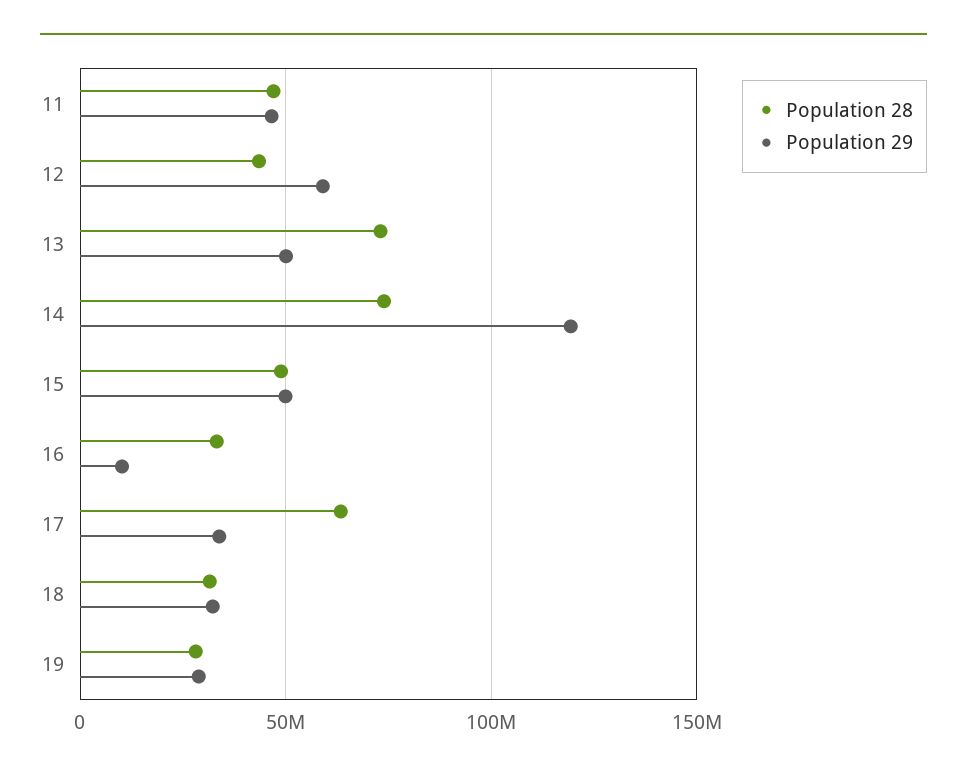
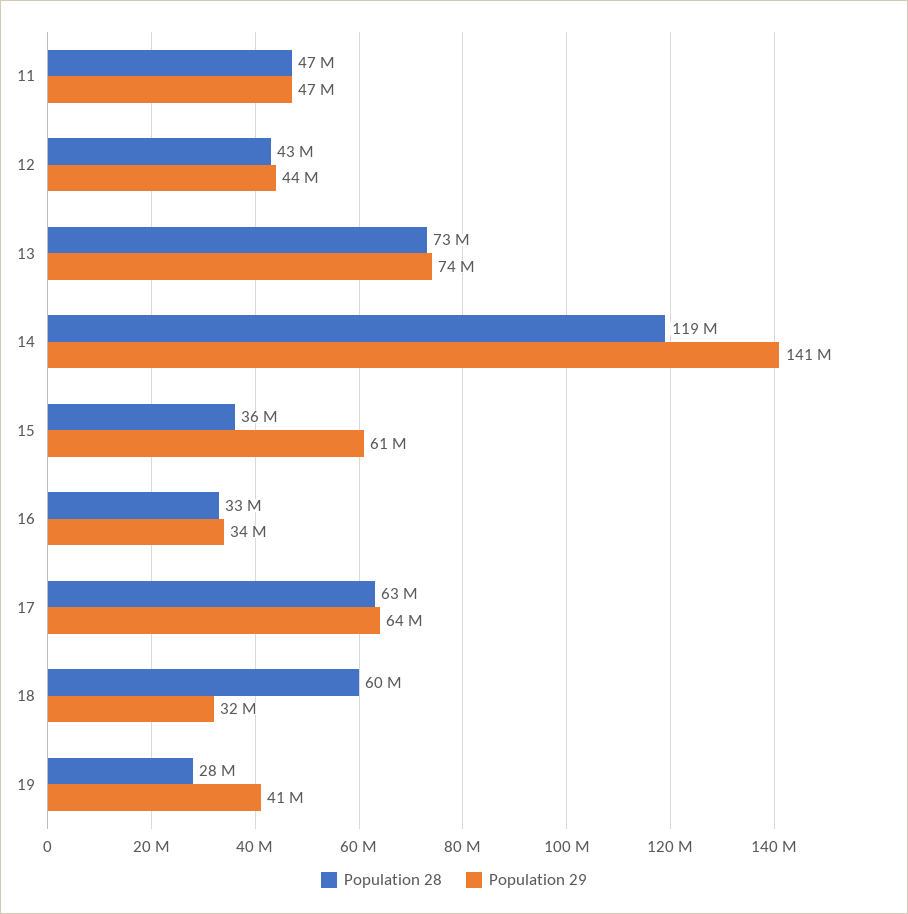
  {
    "Population 28": {
      "11": 47000000,
      "12": 43000000,
      "13": 73000000,
-     "14": 75000000,
+     "14": 119000000,
-     "15": 50000000,
+     "15": 36000000,
      "16": 33000000,
      "17": 63000000,
-     "18": 30000000,
+     "18": 60000000,
      "19": 28000000
    },
    "Population 29": {
      "11": 47000000,
-     "12": 60000000,
+     "12": 44000000,
-     "13": 50000000,
+     "13": 74000000,
-     "14": 120000000,
+     "14": 141000000,
-     "15": 50000000,
+     "15": 61000000,
-     "16": 10000000,
+     "16": 34000000,
-     "17": 35000000,
+     "17": 64000000,
      "18": 32000000,
-     "19": 30000000
+     "19": 41000000
    }
  }

